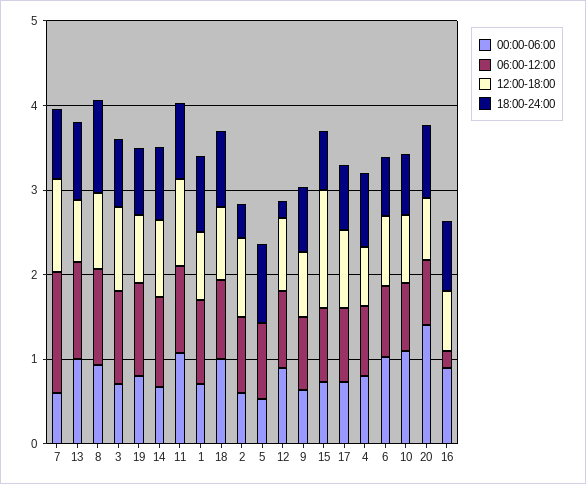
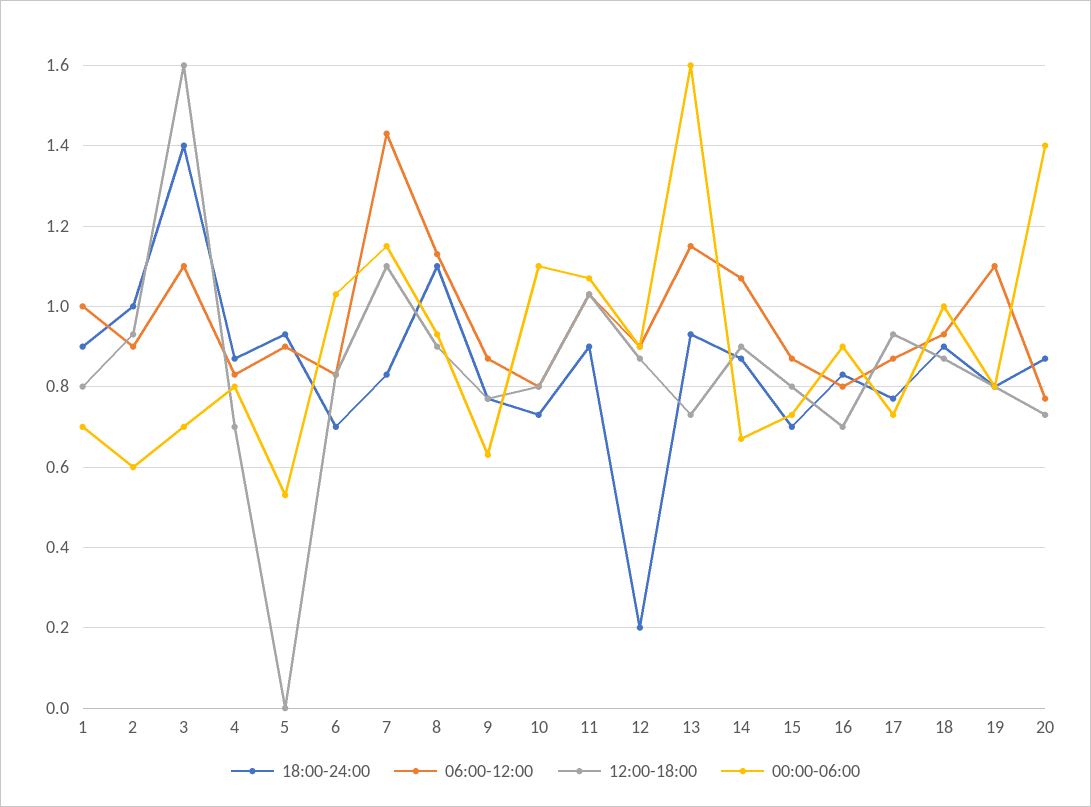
  {
    "00:00-06:00": {
-     "7": 0.6,
+     "7": 1.15,
-     "13": 1,
+     "13": 1.6,
      "8": 0.95,
      "3": 0.7,
      "19": 0.8,
      "14": 0.65,
      "11": 1.05,
      "1": 0.7,
      "18": 1,
      "2": 0.6,
      "5": 0.55,
      "12": 0.9,
      "9": 0.65,
      "15": 0.75,
      "17": 0.75,
      "4": 0.8,
      "6": 1.05,
      "10": 1.1,
      "20": 1.4,
      "16": 0.9
    },
    "06:00-12:00": {
      "7": 1.45,
      "13": 1.15,
      "8": 1.15,
      "3": 1.1,
      "19": 1.1,
      "14": 1.05,
      "11": 1.05,
      "1": 1,
      "18": 0.95,
      "2": 0.9,
      "5": 0.9,
      "12": 0.9,
      "9": 0.85,
      "15": 0.85,
      "17": 0.85,
      "4": 0.85,
      "6": 0.85,
      "10": 0.8,
      "20": 0.75,
-     "16": 0.2
+     "16": 0.8
    },
    "12:00-18:00": {
      "7": 1.1,
      "13": 0.75,
      "8": 0.9,
-     "3": 1,
+     "3": 1.6,
      "19": 0.8,
      "14": 0.9,
      "11": 1.05,
      "1": 0.8,
      "18": 0.85,
      "2": 0.95,
      "5": 0,
      "12": 0.85,
      "9": 0.75,
-     "15": 1.4,
+     "15": 0.8,
      "17": 0.95,
      "4": 0.7,
      "6": 0.85,
      "10": 0.8,
      "20": 0.75,
      "16": 0.7
    },
    "18:00-24:00": {
      "7": 0.85,
      "13": 0.95,
      "8": 1.1,
-     "3": 0.8,
+     "3": 1.4,
      "19": 0.8,
      "14": 0.85,
      "11": 0.9,
      "1": 0.9,
      "18": 0.9,
-     "2": 0.4,
+     "2": 1,
      "5": 0.95,
      "12": 0.2,
      "9": 0.75,
      "15": 0.7,
      "17": 0.75,
      "4": 0.85,
      "6": 0.7,
      "10": 0.75,
      "20": 0.85,
      "16": 0.85
    }
  }

